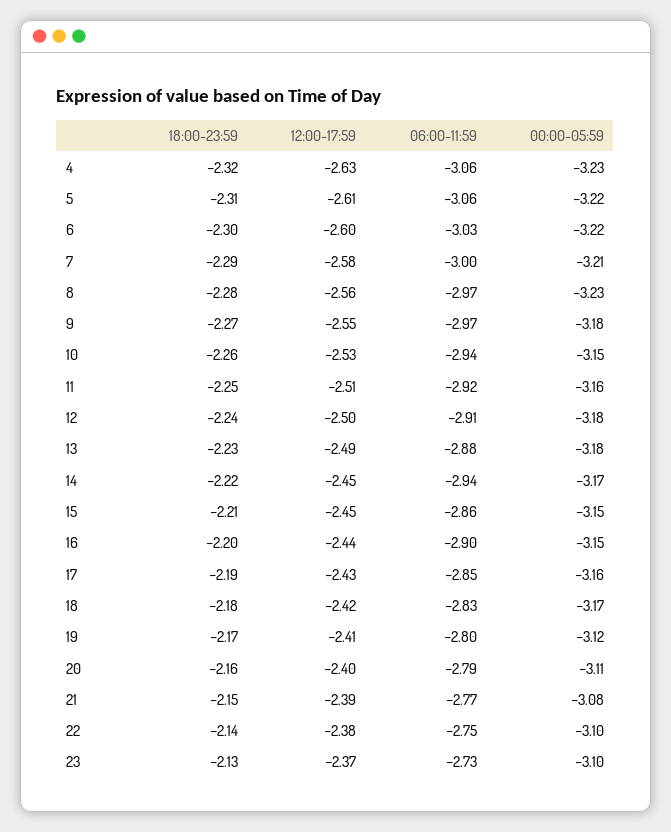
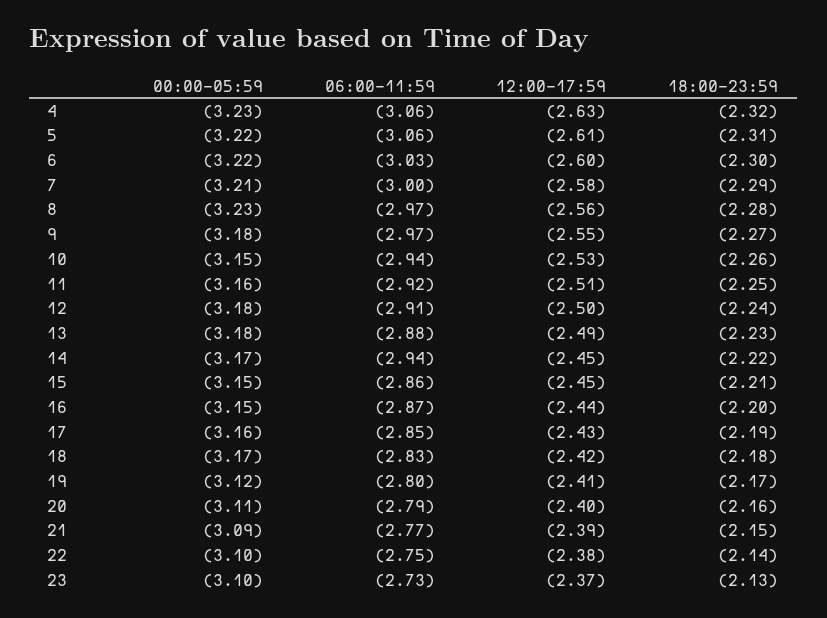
  {
    "18:00-23:59": {
      "4": -2.32,
      "5": -2.31,
      "6": -2.3,
      "7": -2.29,
      "8": -2.28,
      "9": -2.27,
      "10": -2.26,
      "11": -2.25,
      "12": -2.24,
      "13": -2.23,
      "14": -2.22,
      "15": -2.21,
      "16": -2.2,
      "17": -2.19,
      "18": -2.18,
      "19": -2.17,
      "20": -2.16,
      "21": -2.15,
      "22": -2.14,
      "23": -2.13
    },
    "12:00-17:59": {
      "4": -2.63,
      "5": -2.61,
      "6": -2.6,
      "7": -2.58,
      "8": -2.56,
      "9": -2.55,
      "10": -2.53,
      "11": -2.51,
      "12": -2.5,
      "13": -2.49,
      "14": -2.45,
      "15": -2.45,
      "16": -2.44,
      "17": -2.43,
      "18": -2.42,
      "19": -2.41,
      "20": -2.4,
      "21": -2.39,
      "22": -2.38,
      "23": -2.37
    },
    "06:00-11:59": {
      "4": -3.06,
      "5": -3.06,
      "6": -3.03,
      "7": -3,
      "8": -2.97,
      "9": -2.97,
      "10": -2.94,
      "11": -2.92,
      "12": -2.91,
      "13": -2.88,
      "14": -2.94,
      "15": -2.86,
-     "16": -2.9,
+     "16": -2.87,
      "17": -2.85,
      "18": -2.83,
      "19": -2.8,
      "20": -2.79,
      "21": -2.77,
      "22": -2.75,
      "23": -2.73
    },
    "00:00-05:59": {
      "4": -3.23,
      "5": -3.22,
      "6": -3.22,
      "7": -3.21,
      "8": -3.23,
      "9": -3.18,
      "10": -3.15,
      "11": -3.16,
      "12": -3.18,
      "13": -3.18,
      "14": -3.17,
      "15": -3.15,
      "16": -3.15,
      "17": -3.16,
      "18": -3.17,
      "19": -3.12,
      "20": -3.11,
-     "21": -3.08,
+     "21": -3.09,
      "22": -3.1,
      "23": -3.1
    }
  }

